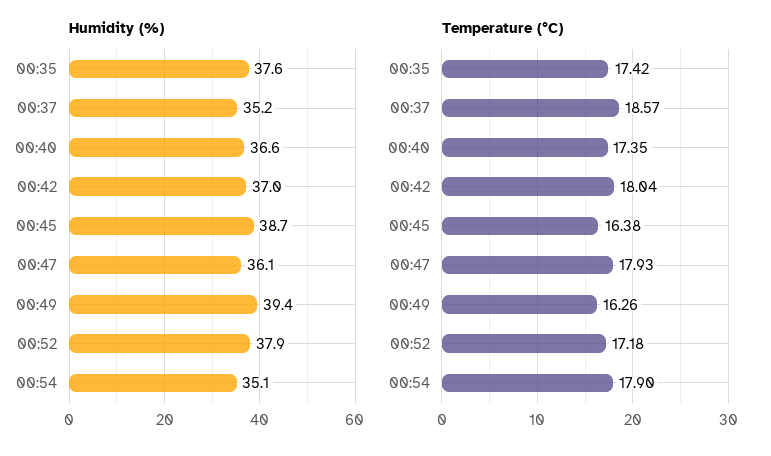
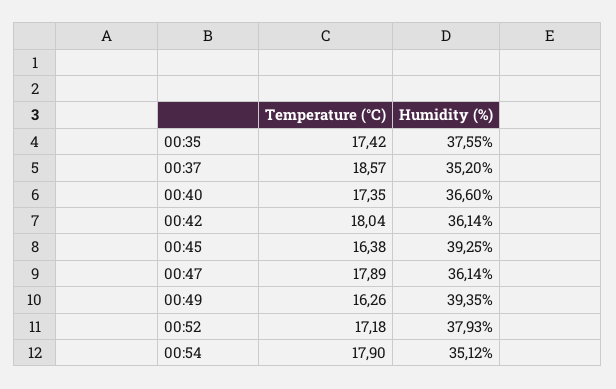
  {
    "Humidity (%)": {
      "00:35": 37.55,
      "00:37": 35.2,
      "00:40": 36.6,
-     "00:42": 37,
+     "00:42": 36.14,
-     "00:45": 38.7,
+     "00:45": 39.25,
      "00:47": 36.14,
      "00:49": 39.35,
      "00:52": 37.93,
      "00:54": 35.12
    },
    "Temperature (°C)": {
      "00:35": 17.42,
      "00:37": 18.57,
      "00:40": 17.35,
      "00:42": 18.04,
      "00:45": 16.38,
-     "00:47": 17.93,
+     "00:47": 17.89,
      "00:49": 16.26,
      "00:52": 17.18,
      "00:54": 17.9
    }
  }

